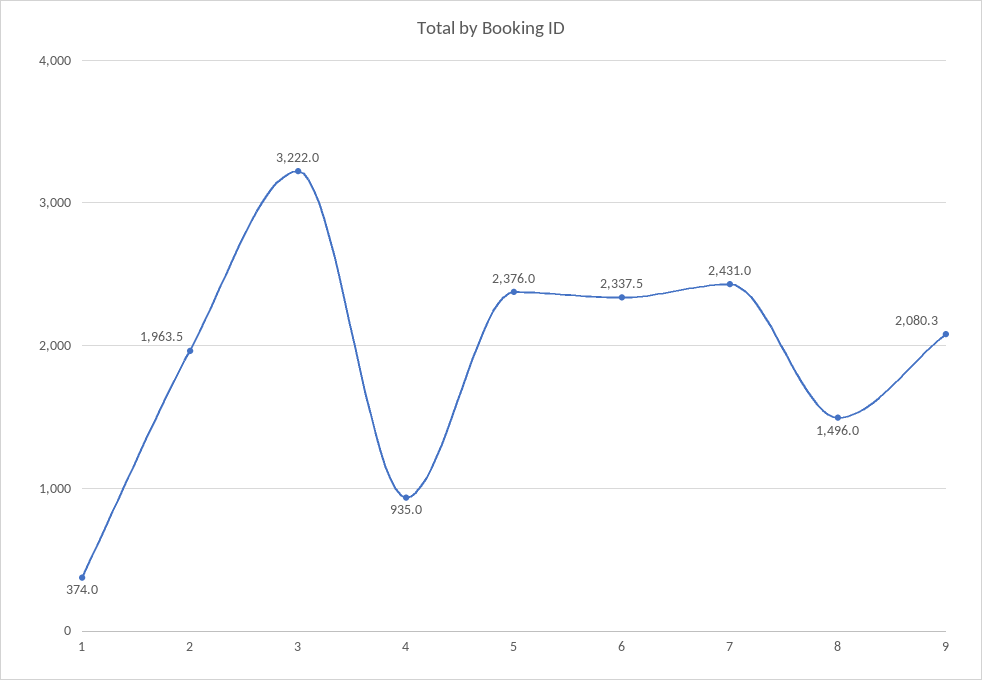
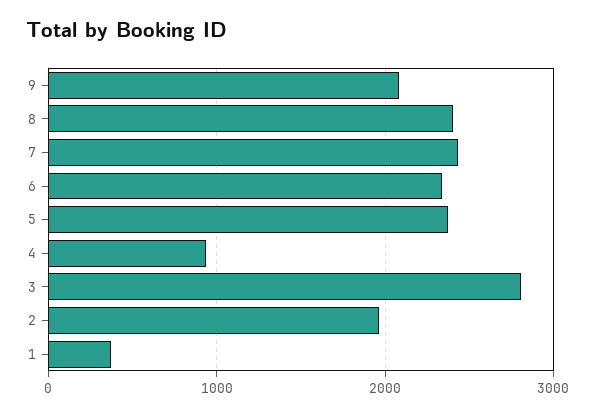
  {
    "1": 374,
    "2": 1963.5,
-   "3": 3222,
+   "3": 2800,
    "4": 935,
    "5": 2376,
    "6": 2337.5,
    "7": 2431,
-   "8": 1496,
+   "8": 2400,
    "9": 2080.3
  }

